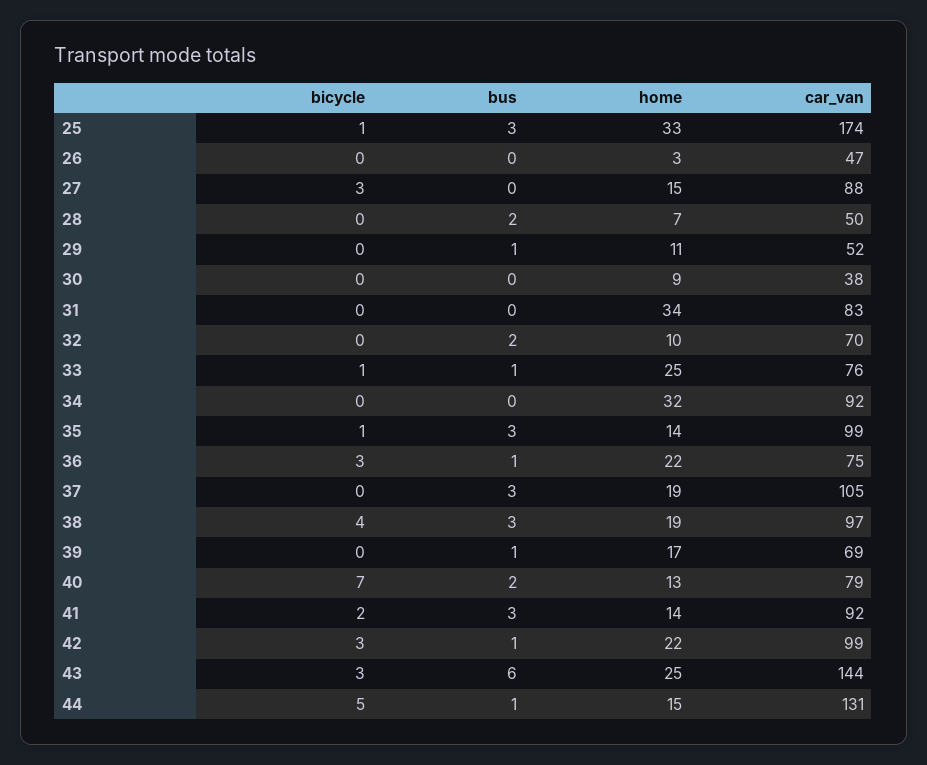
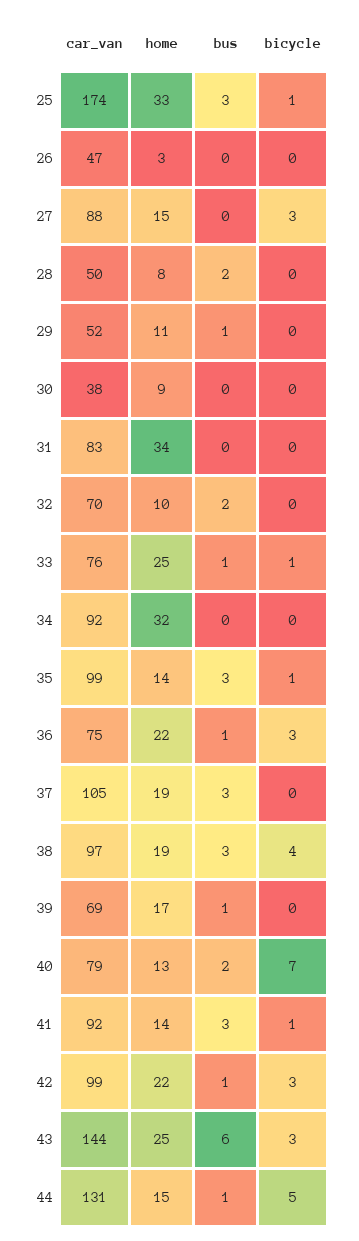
  {
    "bicycle": {
      "25": 1,
      "26": 0,
      "27": 3,
      "28": 0,
      "29": 0,
      "30": 0,
      "31": 0,
      "32": 0,
      "33": 1,
      "34": 0,
      "35": 1,
      "36": 3,
      "37": 0,
      "38": 4,
      "39": 0,
      "40": 7,
-     "41": 2,
+     "41": 1,
      "42": 3,
      "43": 3,
      "44": 5
    },
    "bus": {
      "25": 3,
      "26": 0,
      "27": 0,
      "28": 2,
      "29": 1,
      "30": 0,
      "31": 0,
      "32": 2,
      "33": 1,
      "34": 0,
      "35": 3,
      "36": 1,
      "37": 3,
      "38": 3,
      "39": 1,
      "40": 2,
      "41": 3,
      "42": 1,
      "43": 6,
      "44": 1
    },
    "home": {
      "25": 33,
      "26": 3,
      "27": 15,
-     "28": 7,
+     "28": 8,
      "29": 11,
      "30": 9,
      "31": 34,
      "32": 10,
      "33": 25,
      "34": 32,
      "35": 14,
      "36": 22,
      "37": 19,
      "38": 19,
      "39": 17,
      "40": 13,
      "41": 14,
      "42": 22,
      "43": 25,
      "44": 15
    },
    "car_van": {
      "25": 174,
      "26": 47,
      "27": 88,
      "28": 50,
      "29": 52,
      "30": 38,
      "31": 83,
      "32": 70,
      "33": 76,
      "34": 92,
      "35": 99,
      "36": 75,
      "37": 105,
      "38": 97,
      "39": 69,
      "40": 79,
      "41": 92,
      "42": 99,
      "43": 144,
      "44": 131
    }
  }

